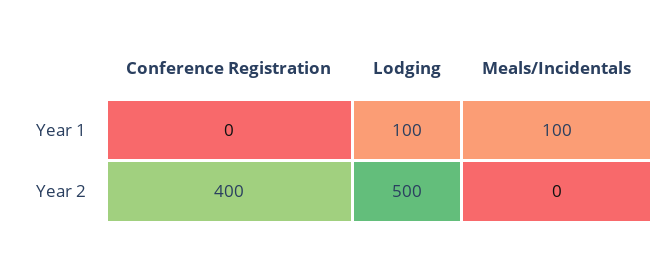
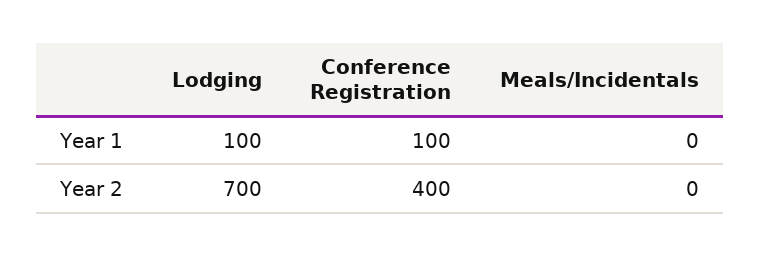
  {
    "Conference Registration": {
-     "Year 1": 0,
+     "Year 1": 100,
      "Year 2": 400
    },
    "Lodging": {
      "Year 1": 100,
-     "Year 2": 500
+     "Year 2": 700
    },
    "Meals/Incidentals": {
-     "Year 1": 100,
+     "Year 1": 0,
      "Year 2": 0
    }
  }

